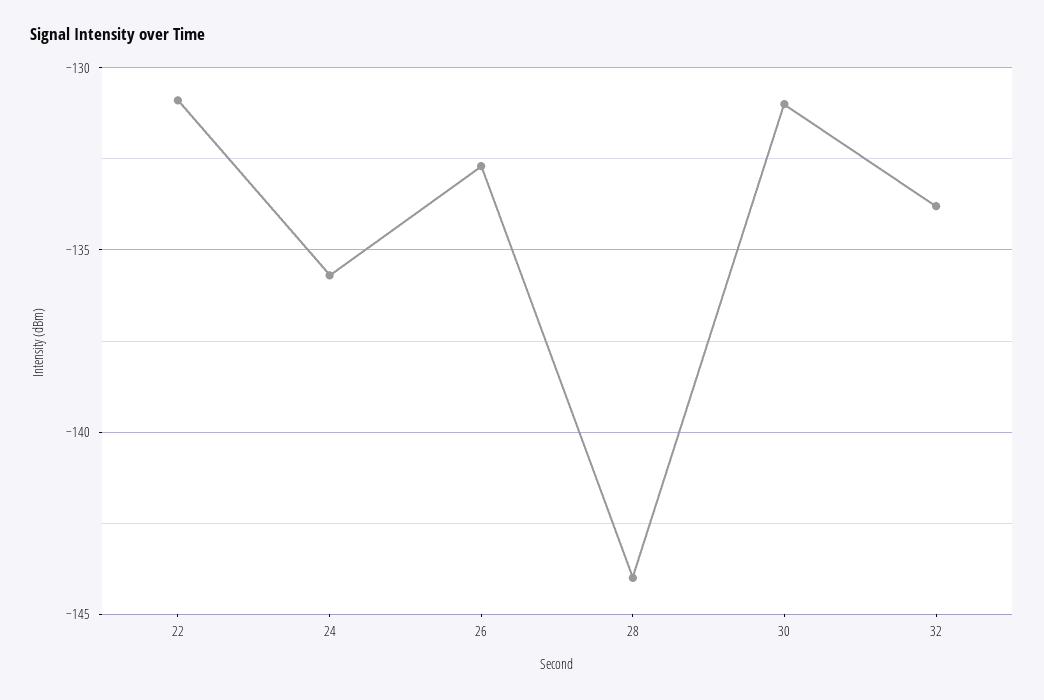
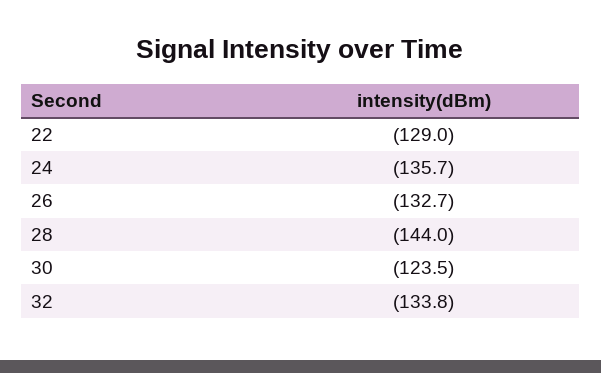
  {
-   "22": -131,
+   "22": -129,
    "24": -135.7,
    "26": -132.7,
    "28": -144,
-   "30": -131,
+   "30": -123.5,
    "32": -133.8
  }

